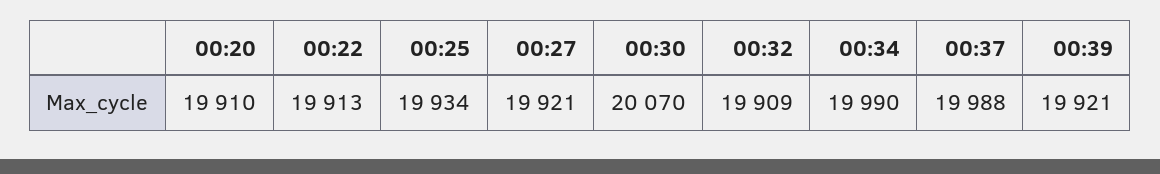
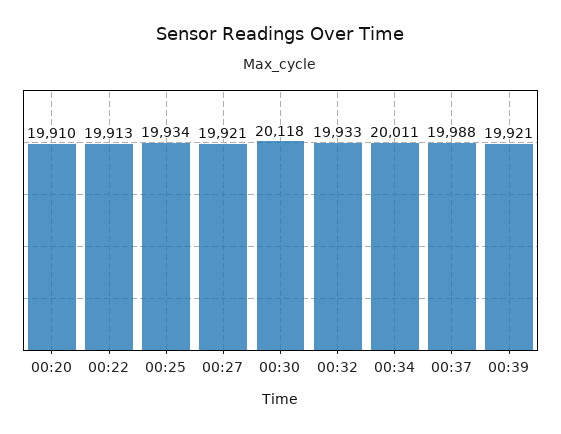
  {
    "00:20": 19910,
    "00:22": 19913,
    "00:25": 19934,
    "00:27": 19921,
-   "00:30": 20070,
+   "00:30": 20118,
-   "00:32": 19909,
+   "00:32": 19933,
-   "00:34": 19990,
+   "00:34": 20011,
    "00:37": 19988,
    "00:39": 19921
  }

